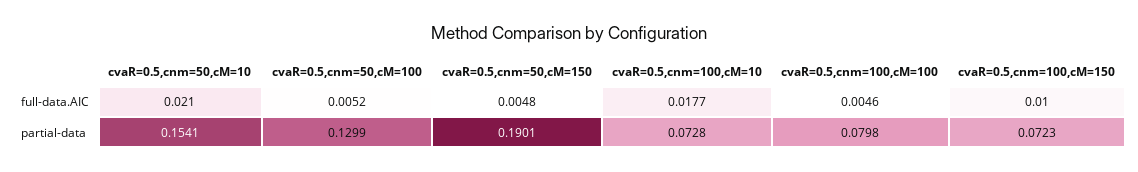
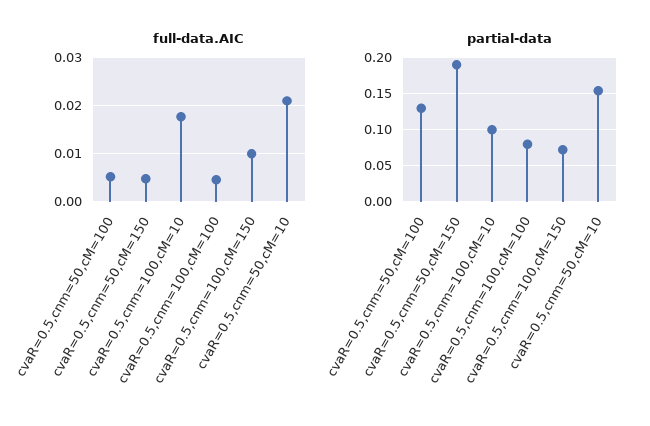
  {
    "full-data.AIC": {
      "cvaR=0.5,cnm=50,cM=10": 0.021,
      "cvaR=0.5,cnm=50,cM=100": 0.0052,
      "cvaR=0.5,cnm=50,cM=150": 0.0048,
      "cvaR=0.5,cnm=100,cM=10": 0.0177,
      "cvaR=0.5,cnm=100,cM=100": 0.0046,
      "cvaR=0.5,cnm=100,cM=150": 0.01
    },
    "partial-data": {
      "cvaR=0.5,cnm=50,cM=10": 0.1541,
      "cvaR=0.5,cnm=50,cM=100": 0.1299,
      "cvaR=0.5,cnm=50,cM=150": 0.1901,
-     "cvaR=0.5,cnm=100,cM=10": 0.0728,
+     "cvaR=0.5,cnm=100,cM=10": 0.1,
      "cvaR=0.5,cnm=100,cM=100": 0.0798,
      "cvaR=0.5,cnm=100,cM=150": 0.0723
    }
  }

